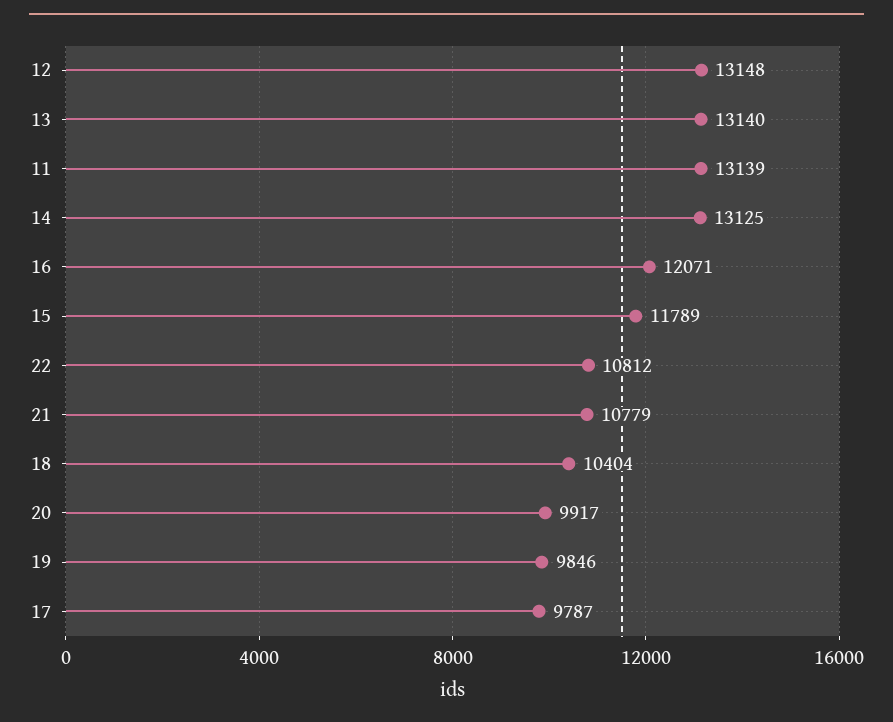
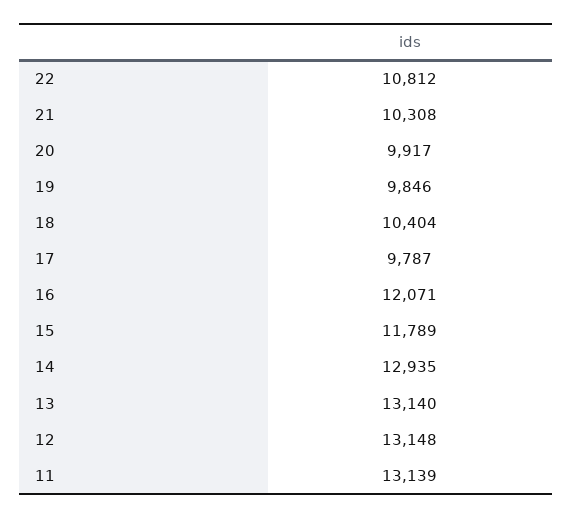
  {
    "12": 13148,
    "13": 13140,
    "11": 13139,
-   "14": 13125,
+   "14": 12935,
    "16": 12071,
    "15": 11789,
    "22": 10812,
-   "21": 10779,
+   "21": 10308,
    "18": 10404,
    "20": 9917,
    "19": 9846,
    "17": 9787
  }

